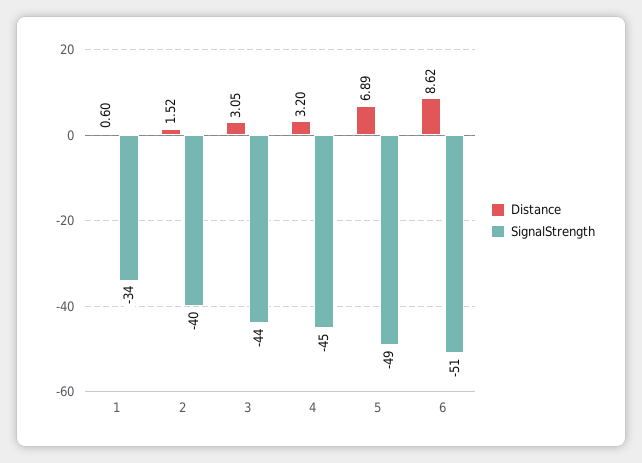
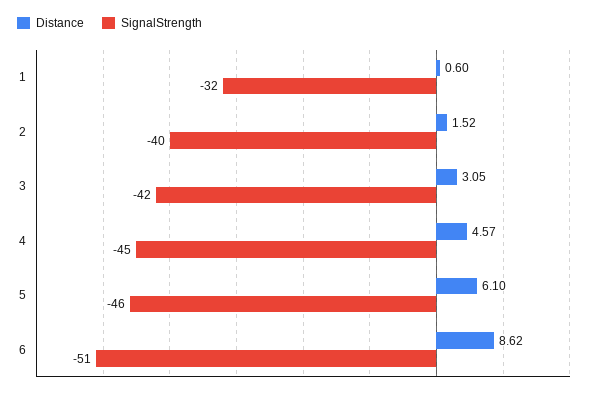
  {
    "Distance": {
      "1": 0.6,
      "2": 1.52,
      "3": 3.05,
-     "4": 3.2,
+     "4": 4.57,
-     "5": 6.89,
+     "5": 6.1,
      "6": 8.62
    },
    "SignalStrength": {
-     "1": -34,
+     "1": -32,
      "2": -40,
-     "3": -44,
+     "3": -42,
      "4": -45,
-     "5": -49,
+     "5": -46,
      "6": -51
    }
  }

